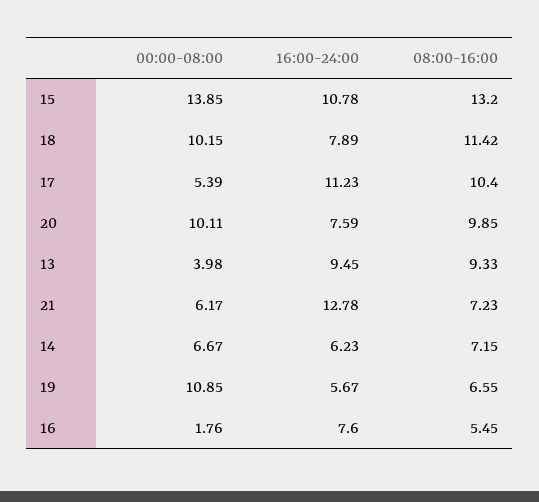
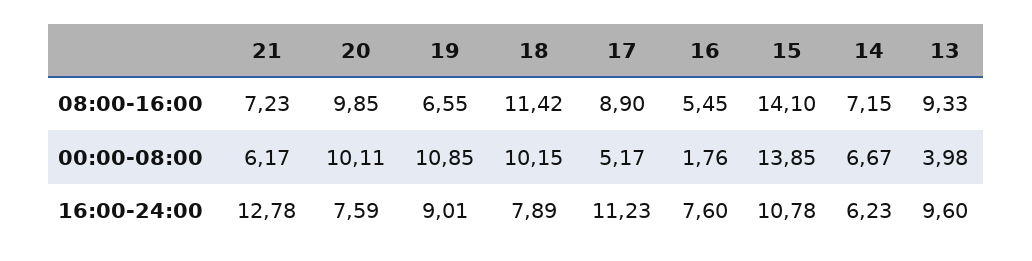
  {
    "00:00-08:00": {
      "15": 13.85,
      "18": 10.15,
-     "17": 5.39,
+     "17": 5.17,
      "20": 10.11,
      "13": 3.98,
      "21": 6.17,
      "14": 6.67,
      "19": 10.85,
      "16": 1.76
    },
    "16:00-24:00": {
      "15": 10.78,
      "18": 7.89,
      "17": 11.23,
      "20": 7.59,
-     "13": 9.45,
+     "13": 9.6,
      "21": 12.78,
      "14": 6.23,
-     "19": 5.67,
+     "19": 9.01,
      "16": 7.6
    },
    "08:00-16:00": {
-     "15": 13.2,
+     "15": 14.1,
      "18": 11.42,
-     "17": 10.4,
+     "17": 8.9,
      "20": 9.85,
      "13": 9.33,
      "21": 7.23,
      "14": 7.15,
      "19": 6.55,
      "16": 5.45
    }
  }

